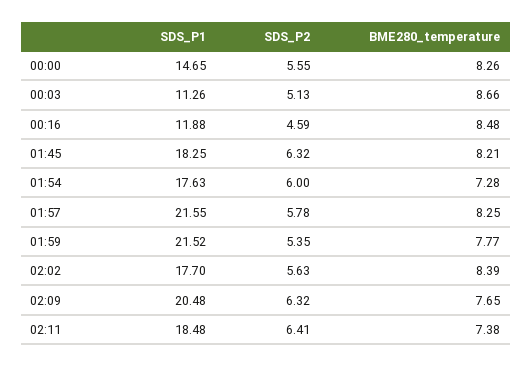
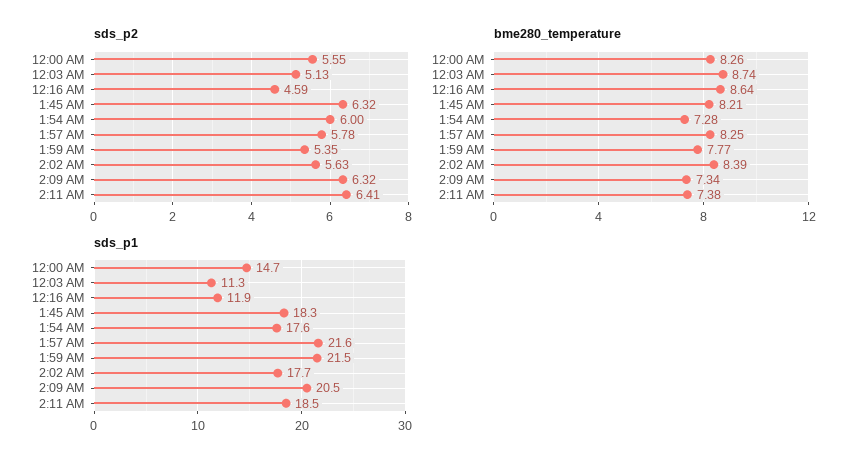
  {
    "SDS_P1": {
      "00:00": 14.65,
      "00:03": 11.26,
      "00:16": 11.88,
      "01:45": 18.25,
      "01:54": 17.63,
      "01:57": 21.55,
      "01:59": 21.52,
      "02:02": 17.7,
      "02:09": 20.48,
      "02:11": 18.48
    },
    "SDS_P2": {
      "00:00": 5.55,
      "00:03": 5.13,
      "00:16": 4.59,
      "01:45": 6.32,
      "01:54": 6,
      "01:57": 5.78,
      "01:59": 5.35,
      "02:02": 5.63,
      "02:09": 6.32,
      "02:11": 6.41
    },
    "BME280_temperature": {
      "00:00": 8.26,
-     "00:03": 8.66,
+     "00:03": 8.74,
-     "00:16": 8.48,
+     "00:16": 8.64,
      "01:45": 8.21,
      "01:54": 7.28,
      "01:57": 8.25,
      "01:59": 7.77,
      "02:02": 8.39,
-     "02:09": 7.65,
+     "02:09": 7.34,
      "02:11": 7.38
    }
  }

